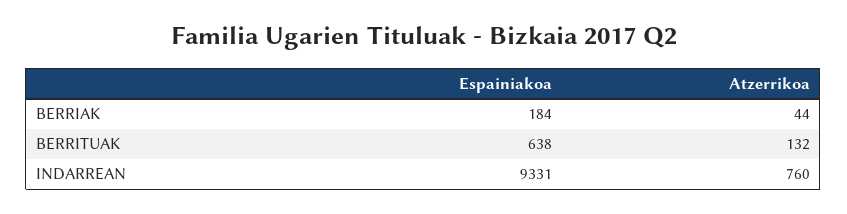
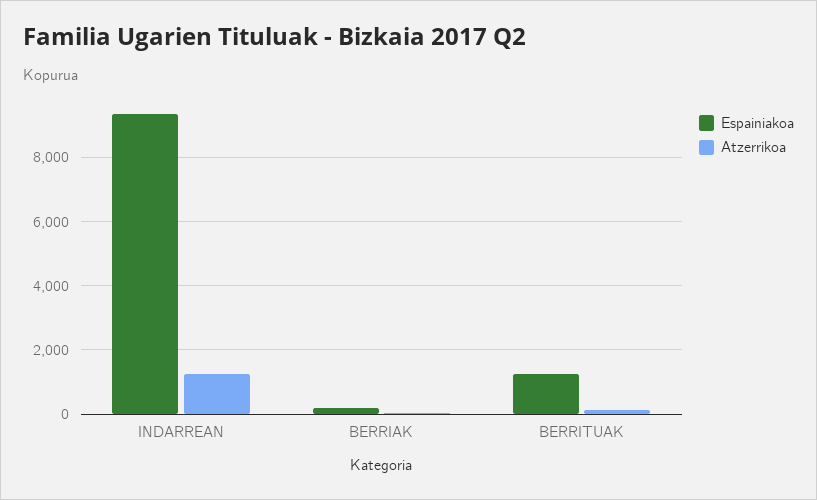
  {
    "Espainiakoa": {
      "BERRIAK": 184,
-     "BERRITUAK": 638,
+     "BERRITUAK": 1200,
      "INDARREAN": 9331
    },
    "Atzerrikoa": {
      "BERRIAK": 44,
      "BERRITUAK": 132,
-     "INDARREAN": 760
+     "INDARREAN": 1200
    }
  }

